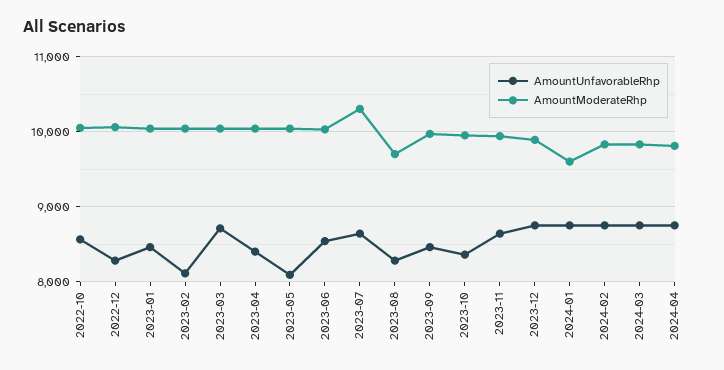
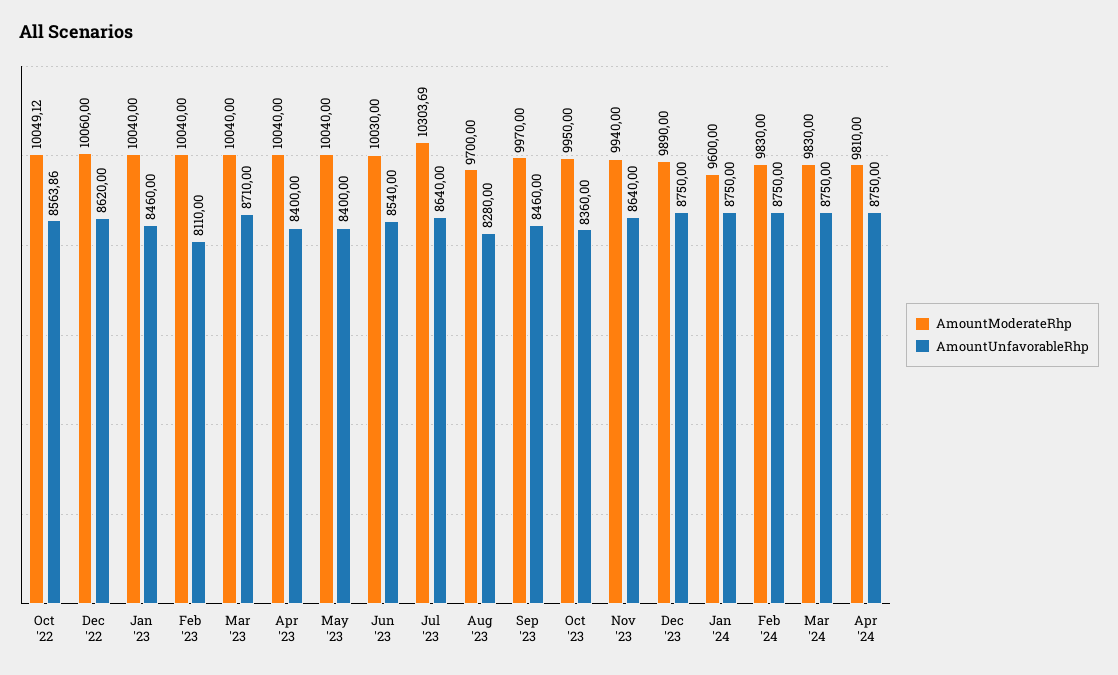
  {
    "AmountUnfavorableRhp": {
      "2022-10": 8563.86,
-     "2022-12": 8300,
+     "2022-12": 8620,
      "2023-01": 8460,
      "2023-02": 8110,
      "2023-03": 8710,
      "2023-04": 8400,
-     "2023-05": 8100,
+     "2023-05": 8400,
      "2023-06": 8540,
      "2023-07": 8640,
      "2023-08": 8280,
      "2023-09": 8460,
      "2023-10": 8360,
      "2023-11": 8640,
      "2023-12": 8750,
      "2024-01": 8750,
      "2024-02": 8750,
      "2024-03": 8750,
      "2024-04": 8750
    },
    "AmountModerateRhp": {
      "2022-10": 10049.12,
      "2022-12": 10060,
      "2023-01": 10040,
      "2023-02": 10040,
      "2023-03": 10040,
      "2023-04": 10040,
      "2023-05": 10040,
      "2023-06": 10030,
      "2023-07": 10303.69,
      "2023-08": 9700,
      "2023-09": 9970,
      "2023-10": 9950,
      "2023-11": 9940,
      "2023-12": 9890,
      "2024-01": 9600,
      "2024-02": 9830,
      "2024-03": 9830,
      "2024-04": 9810
    }
  }

